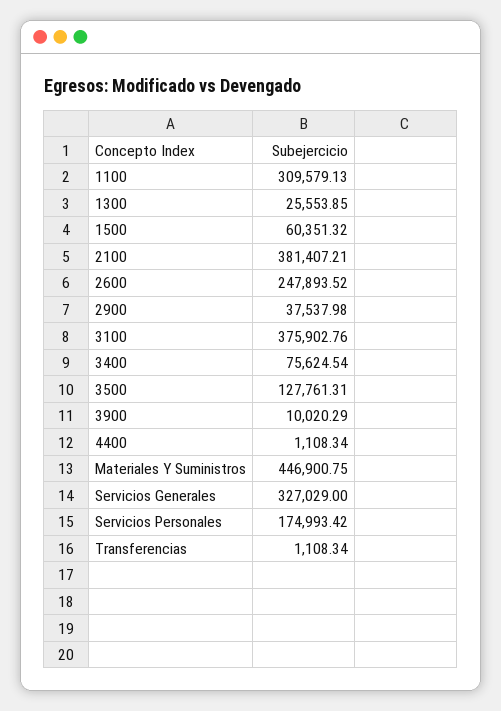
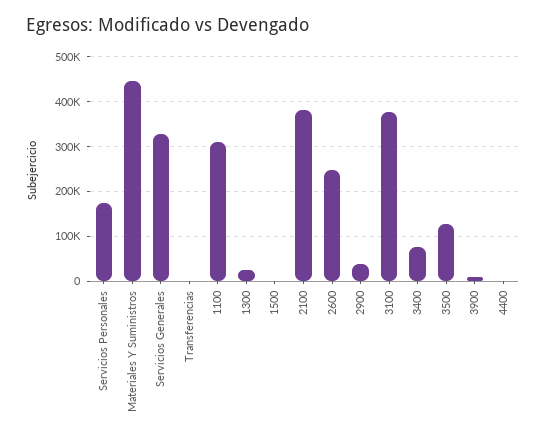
  {
    "1100": 309579.13,
    "1300": 25553.85,
-   "1500": 60351.32,
+   "1500": 0,
    "2100": 381407.21,
    "2600": 247893.52,
    "2900": 37537.98,
    "3100": 375902.76,
    "3400": 75624.54,
    "3500": 127761.31,
    "3900": 10020.29,
    "4400": 1108.34,
    "Materiales Y Suministros": 446900.75,
    "Servicios Generales": 327029,
    "Servicios Personales": 174993.42,
    "Transferencias": 1108.34
  }

